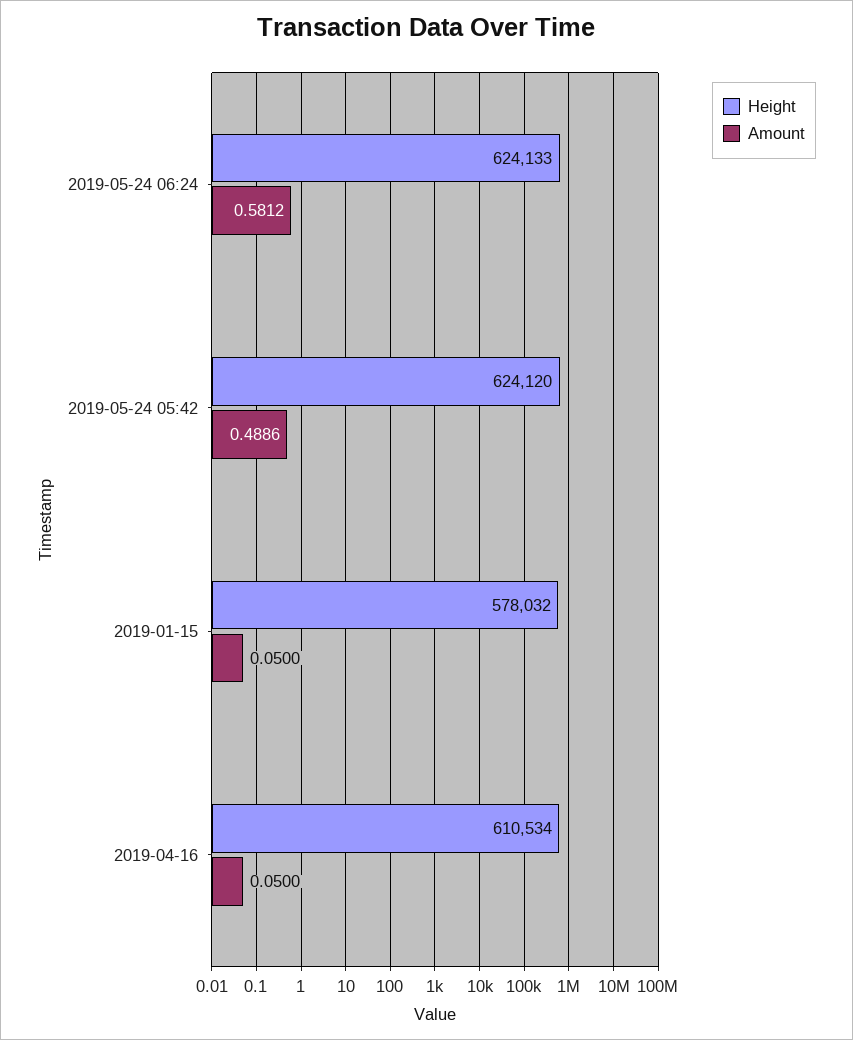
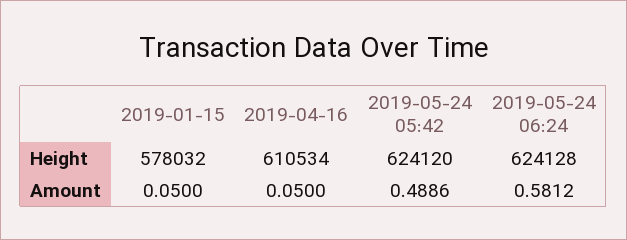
  {
    "Height": {
-     "2019-05-24 06:24": 624133,
+     "2019-05-24 06:24": 624128,
      "2019-05-24 05:42": 624120,
      "2019-01-15": 578032,
      "2019-04-16": 610534
    },
    "Amount": {
      "2019-05-24 06:24": 0.5812,
      "2019-05-24 05:42": 0.4886,
      "2019-01-15": 0.05,
      "2019-04-16": 0.05
    }
  }

